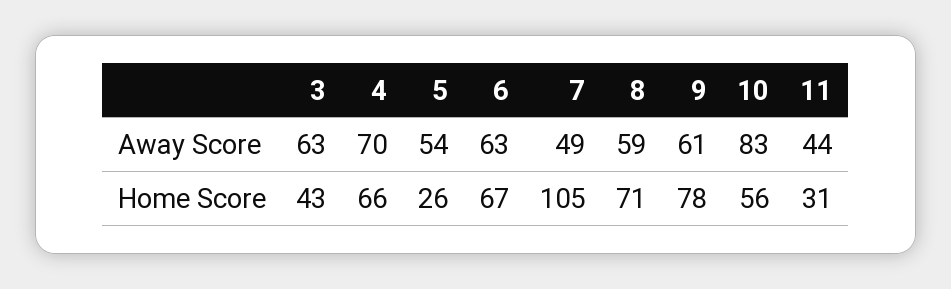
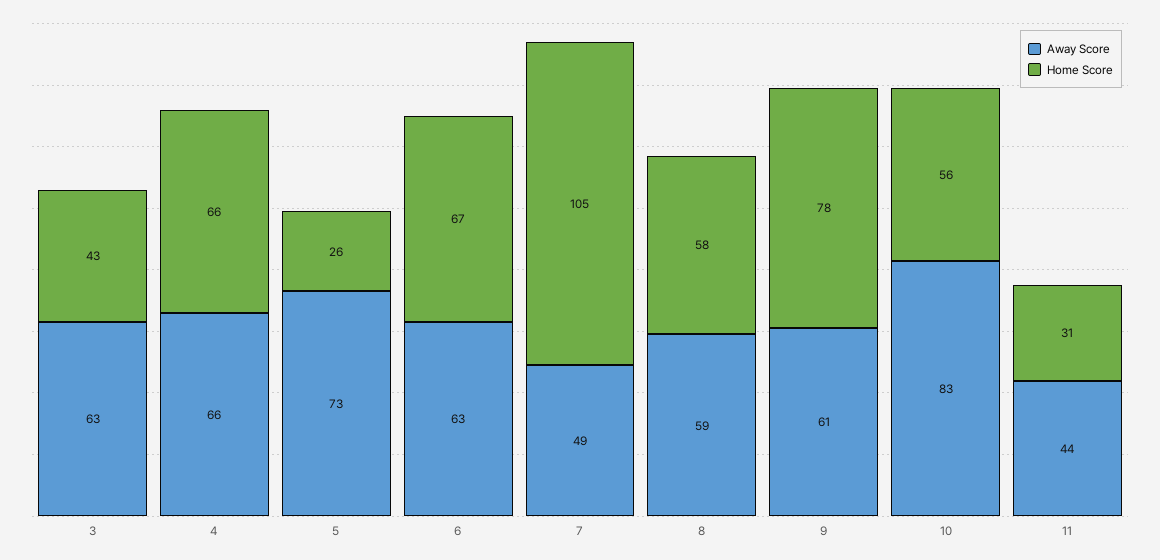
  {
    "Away Score": {
      "3": 63,
-     "4": 70,
+     "4": 66,
-     "5": 54,
+     "5": 73,
      "6": 63,
      "7": 49,
      "8": 59,
      "9": 61,
      "10": 83,
      "11": 44
    },
    "Home Score": {
      "3": 43,
      "4": 66,
      "5": 26,
      "6": 67,
      "7": 105,
-     "8": 71,
+     "8": 58,
      "9": 78,
      "10": 56,
      "11": 31
    }
  }

